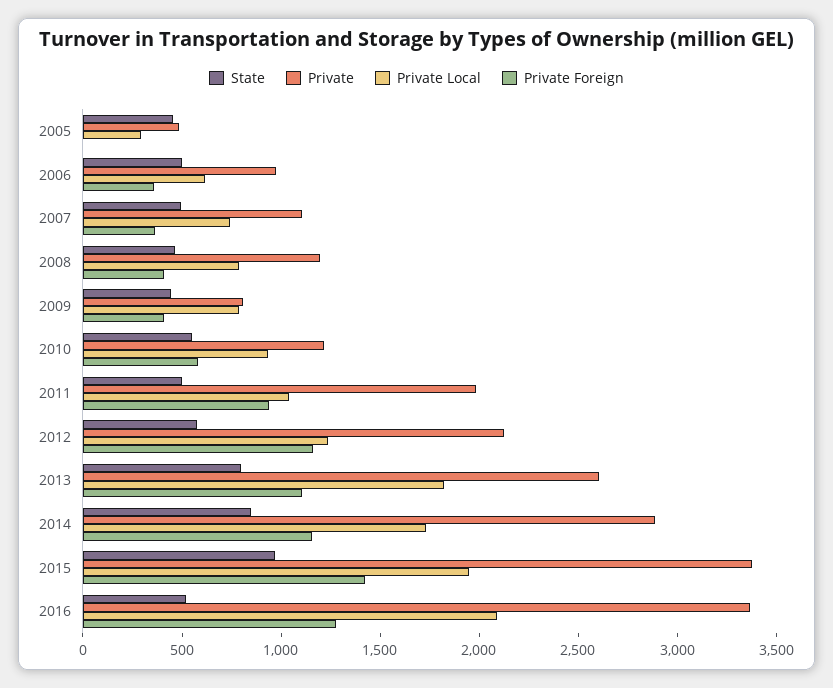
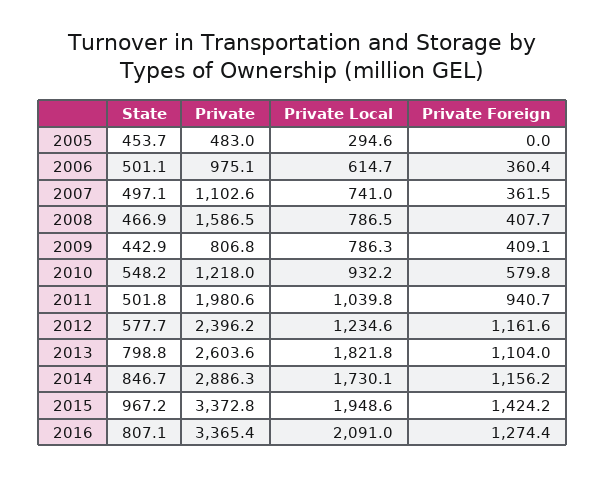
  {
    "State": {
      "2005": 453.7,
      "2006": 501.1,
      "2007": 497.1,
      "2008": 466.9,
      "2009": 442.9,
      "2010": 548.2,
      "2011": 501.8,
      "2012": 577.7,
      "2013": 798.8,
      "2014": 846.7,
      "2015": 967.2,
-     "2016": 500
+     "2016": 807.1
    },
    "Private": {
      "2005": 483,
      "2006": 975.1,
      "2007": 1102.6,
-     "2008": 1200,
+     "2008": 1586.5,
      "2009": 806.8,
      "2010": 1218,
      "2011": 1980.6,
-     "2012": 2100,
+     "2012": 2396.2,
      "2013": 2603.6,
      "2014": 2886.3,
      "2015": 3372.8,
      "2016": 3365.4
    },
    "Private Local": {
      "2005": 294.6,
      "2006": 614.7,
      "2007": 741,
      "2008": 786.5,
      "2009": 786.3,
      "2010": 932.2,
      "2011": 1039.8,
      "2012": 1234.6,
      "2013": 1821.8,
      "2014": 1730.1,
      "2015": 1948.6,
      "2016": 2091
    },
    "Private Foreign": {
      "2005": 0,
      "2006": 360.4,
      "2007": 361.5,
      "2008": 407.7,
      "2009": 409.1,
      "2010": 579.8,
      "2011": 940.7,
      "2012": 1161.6,
      "2013": 1104,
      "2014": 1156.2,
      "2015": 1424.2,
      "2016": 1274.4
    }
  }

